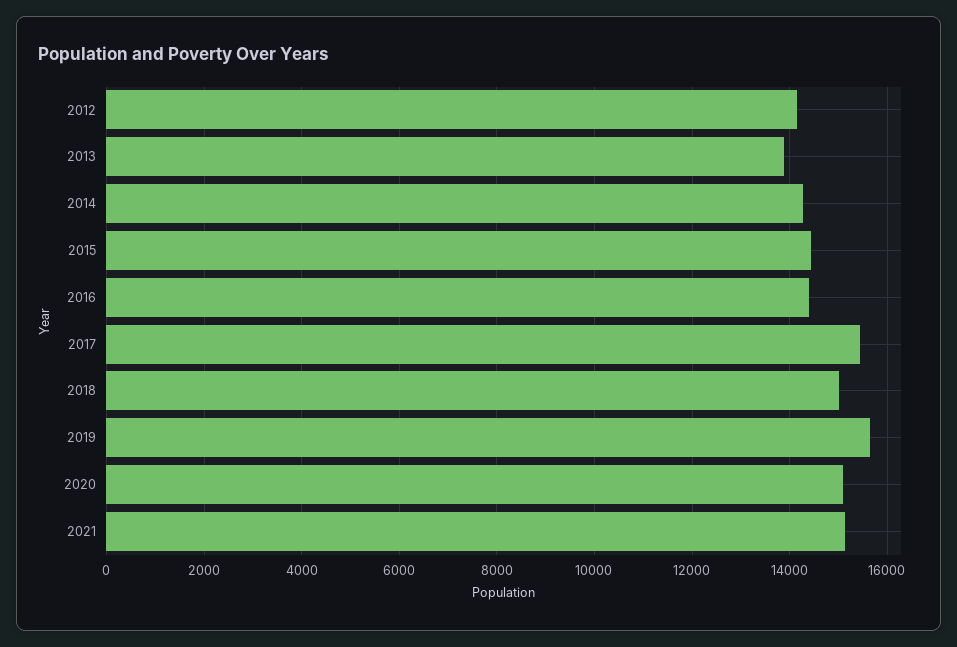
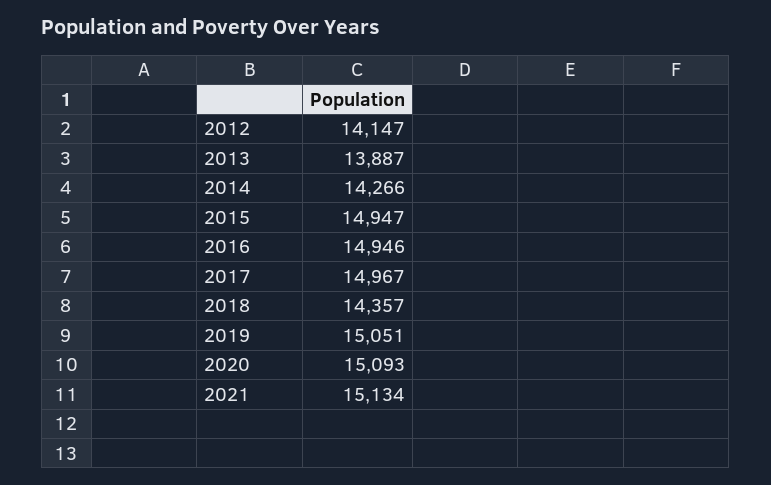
  {
    "2012": 14147,
    "2013": 13887,
    "2014": 14266,
-   "2015": 14400,
+   "2015": 14947,
-   "2016": 14400,
+   "2016": 14946,
-   "2017": 15400,
+   "2017": 14967,
-   "2018": 15000,
+   "2018": 14357,
-   "2019": 15600,
+   "2019": 15051,
    "2020": 15093,
    "2021": 15134
  }

